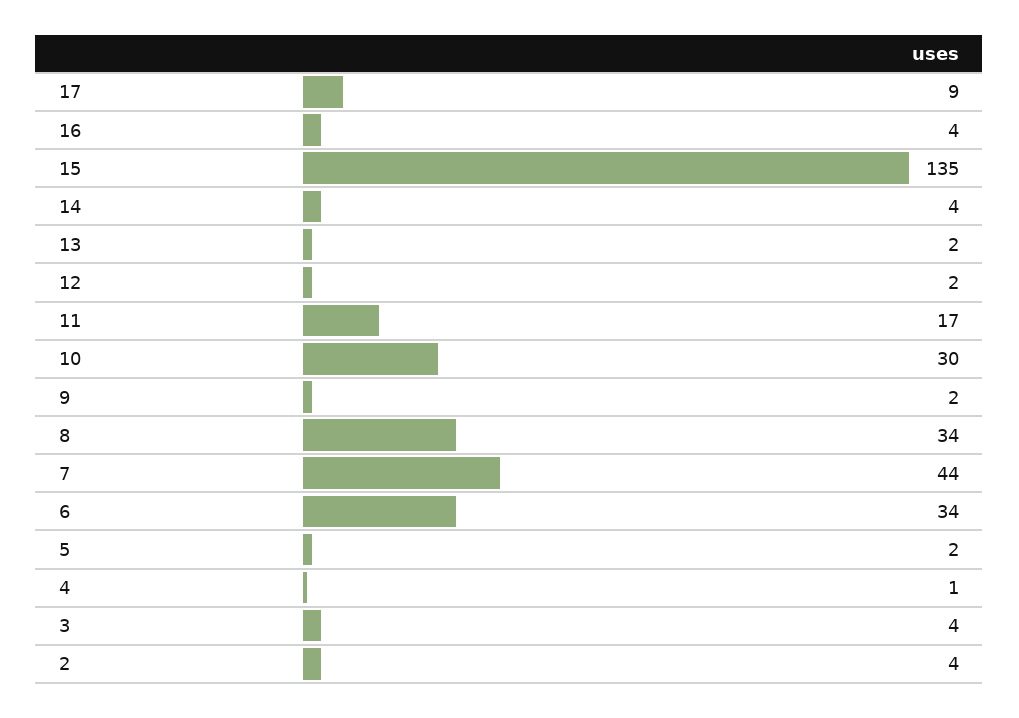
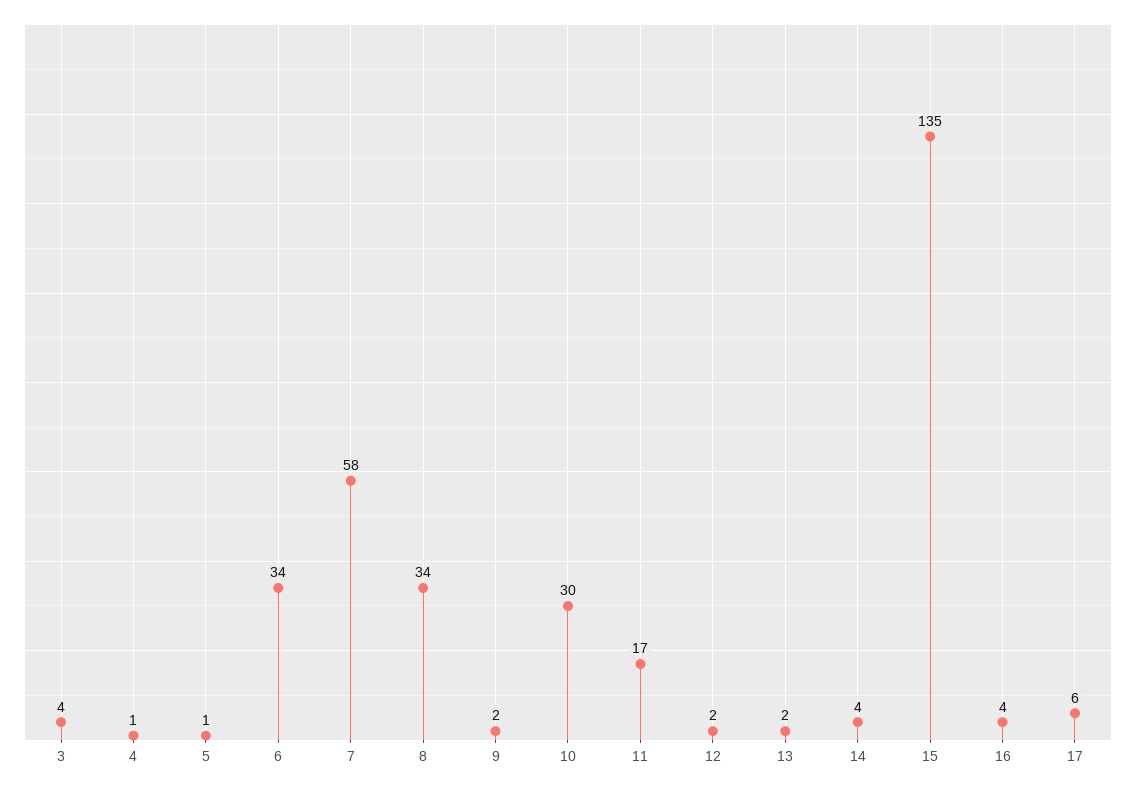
  {
-   "17": 9,
+   "17": 6,
    "16": 4,
    "15": 135,
    "14": 4,
    "13": 2,
    "12": 2,
    "11": 17,
    "10": 30,
    "9": 2,
    "8": 34,
-   "7": 44,
+   "7": 58,
    "6": 34,
-   "5": 2,
+   "5": 1,
    "4": 1,
-   "3": 4,
+   "3": 4
-   "2": 4
  }

